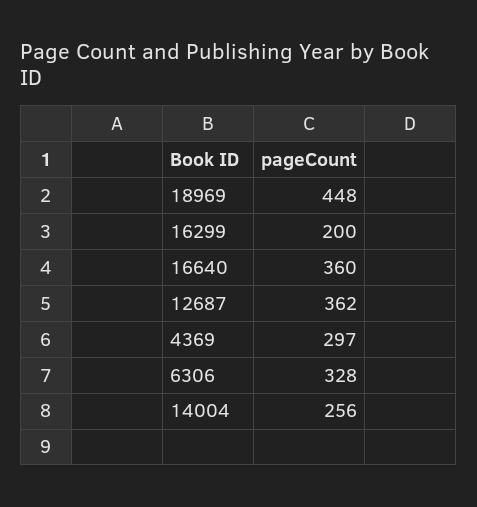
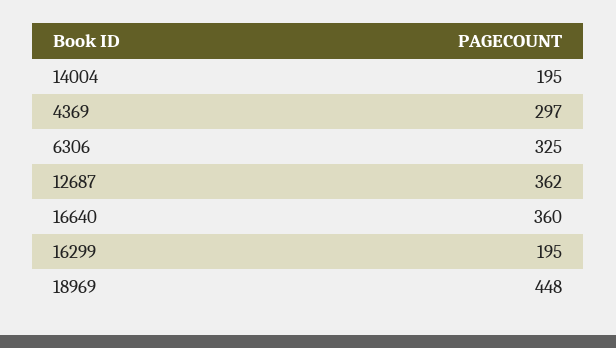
  {
    "18969": 448,
-   "16299": 200,
+   "16299": 195,
    "16640": 360,
    "12687": 362,
    "4369": 297,
-   "6306": 328,
+   "6306": 325,
-   "14004": 256
+   "14004": 195
  }

